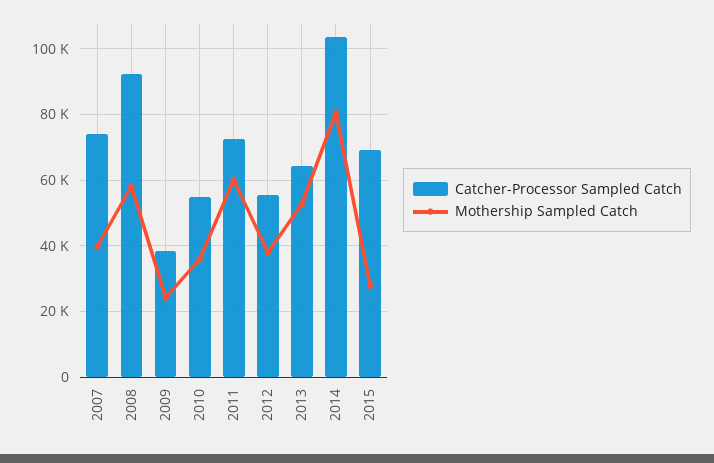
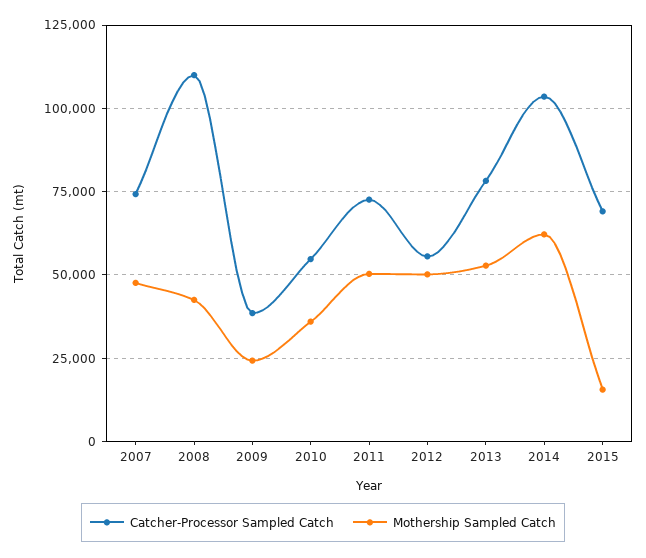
  {
    "Catcher-Processor Sampled Catch": {
      "2007": 74000,
-     "2008": 92000,
+     "2008": 110000,
      "2009": 38000,
      "2010": 54000,
      "2011": 72000,
      "2012": 56000,
-     "2013": 64000,
+     "2013": 77500,
      "2014": 104000,
      "2015": 70000
    },
    "Mothership Sampled Catch": {
-     "2007": 40000,
+     "2007": 47500,
-     "2008": 58000,
+     "2008": 42500,
      "2009": 24000,
      "2010": 36000,
-     "2011": 60000,
+     "2011": 50000,
-     "2012": 38000,
+     "2012": 50000,
      "2013": 52000,
-     "2014": 80000,
+     "2014": 62500,
-     "2015": 28000
+     "2015": 15000
    }
  }

